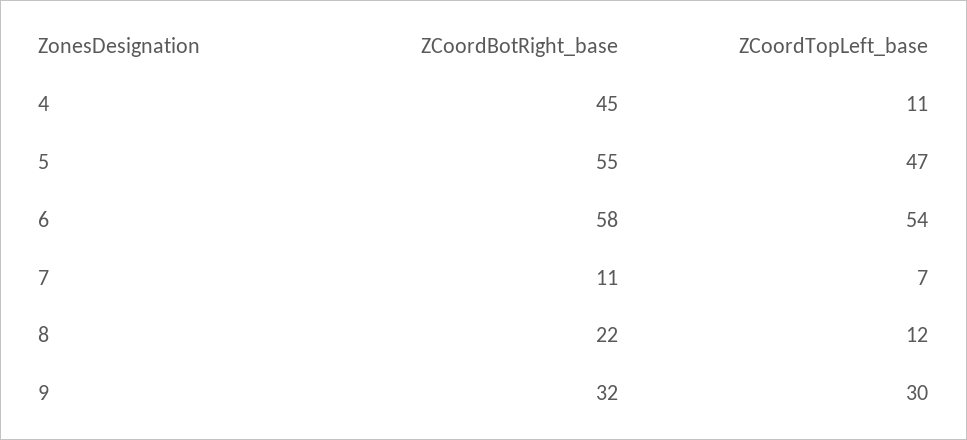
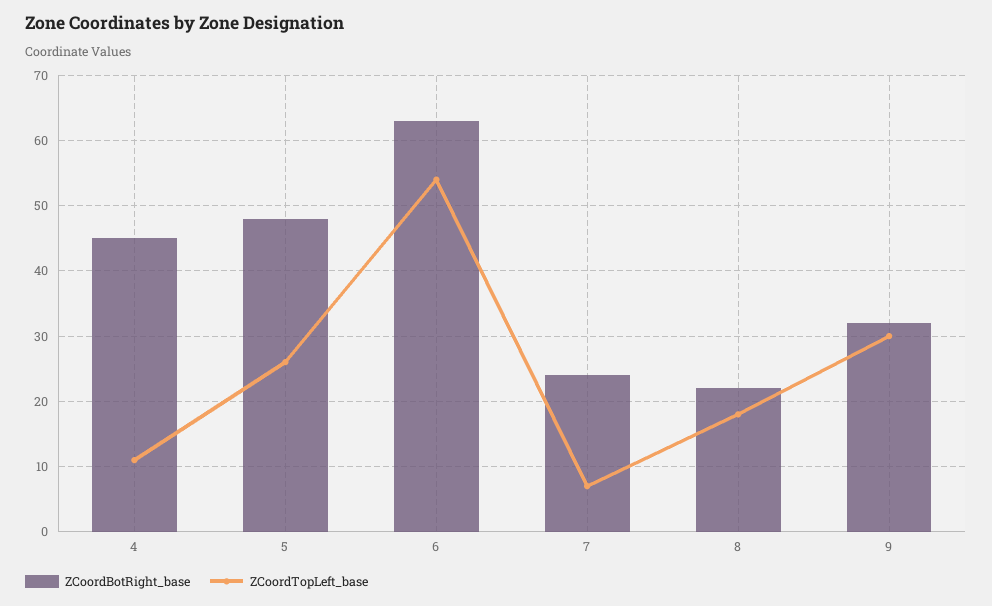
  {
    "ZCoordBotRight_base": {
      "4": 45,
-     "5": 55,
+     "5": 48,
-     "6": 58,
+     "6": 63,
-     "7": 11,
+     "7": 24,
      "8": 22,
      "9": 32
    },
    "ZCoordTopLeft_base": {
      "4": 11,
-     "5": 47,
+     "5": 26,
      "6": 54,
      "7": 7,
-     "8": 12,
+     "8": 18,
      "9": 30
    }
  }

